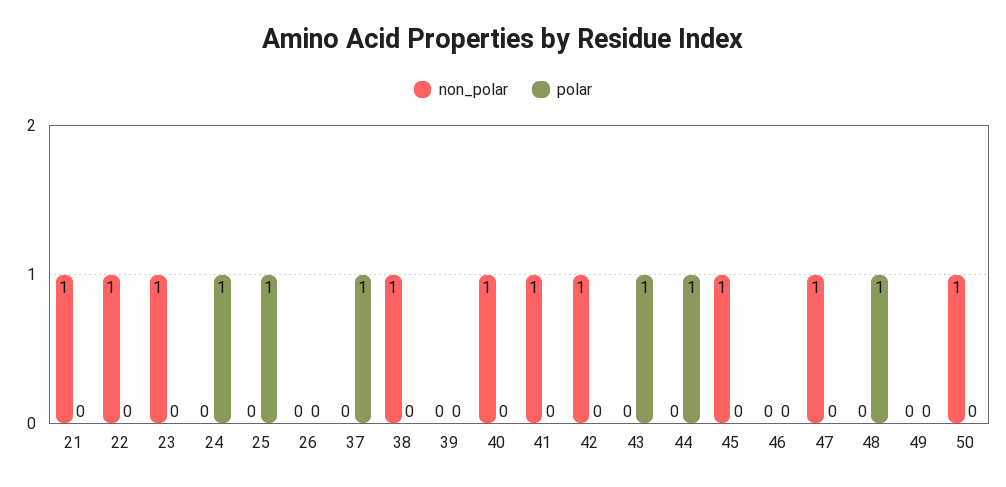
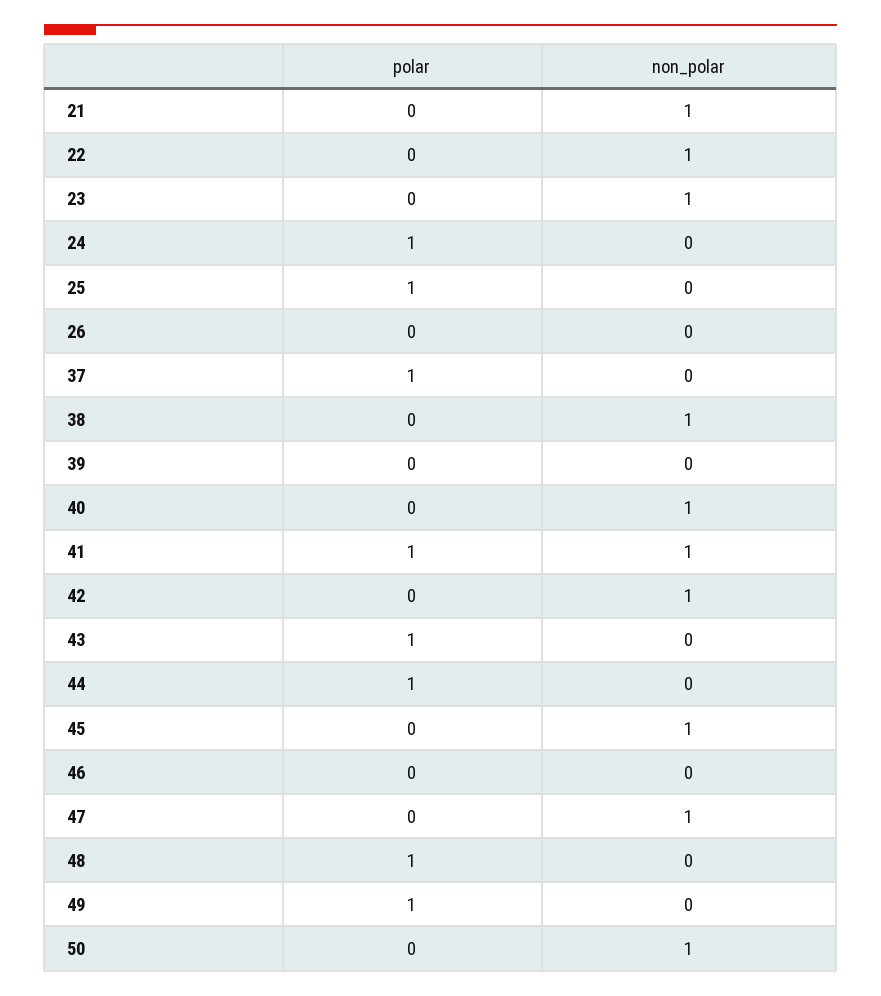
  {
    "non_polar": {
      "21": 1,
      "22": 1,
      "23": 1,
      "24": 0,
      "25": 0,
      "26": 0,
      "37": 0,
      "38": 1,
      "39": 0,
      "40": 1,
      "41": 1,
      "42": 1,
      "43": 0,
      "44": 0,
      "45": 1,
      "46": 0,
      "47": 1,
      "48": 0,
      "49": 0,
      "50": 1
    },
    "polar": {
      "21": 0,
      "22": 0,
      "23": 0,
      "24": 1,
      "25": 1,
      "26": 0,
      "37": 1,
      "38": 0,
      "39": 0,
      "40": 0,
-     "41": 0,
+     "41": 1,
      "42": 0,
      "43": 1,
      "44": 1,
      "45": 0,
      "46": 0,
      "47": 0,
      "48": 1,
-     "49": 0,
+     "49": 1,
      "50": 0
    }
  }

